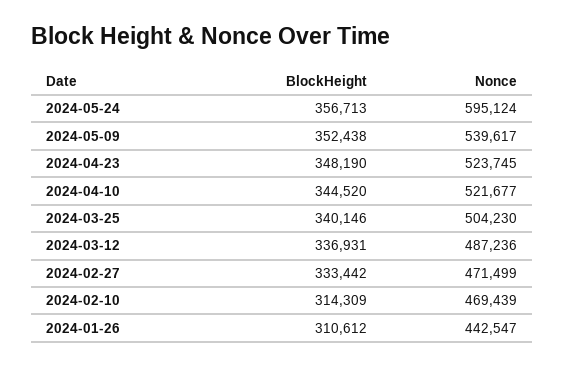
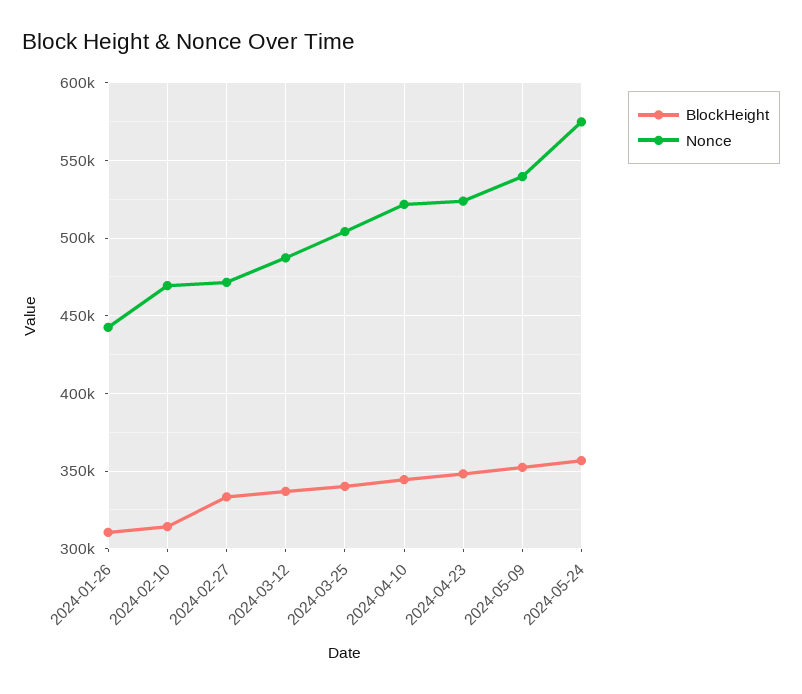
  {
    "BlockHeight": {
      "2024-05-24": 356713,
      "2024-05-09": 352438,
      "2024-04-23": 348190,
      "2024-04-10": 344520,
      "2024-03-25": 340146,
      "2024-03-12": 336931,
      "2024-02-27": 333442,
      "2024-02-10": 314309,
      "2024-01-26": 310612
    },
    "Nonce": {
-     "2024-05-24": 595124,
+     "2024-05-24": 575000,
      "2024-05-09": 539617,
      "2024-04-23": 523745,
      "2024-04-10": 521677,
      "2024-03-25": 504230,
      "2024-03-12": 487236,
      "2024-02-27": 471499,
      "2024-02-10": 469439,
      "2024-01-26": 442547
    }
  }

